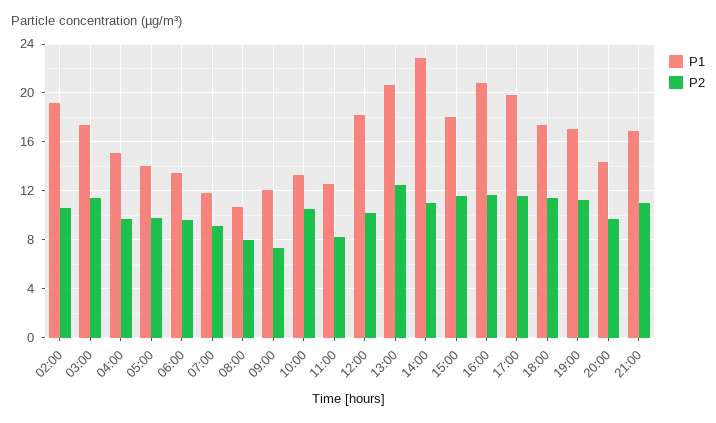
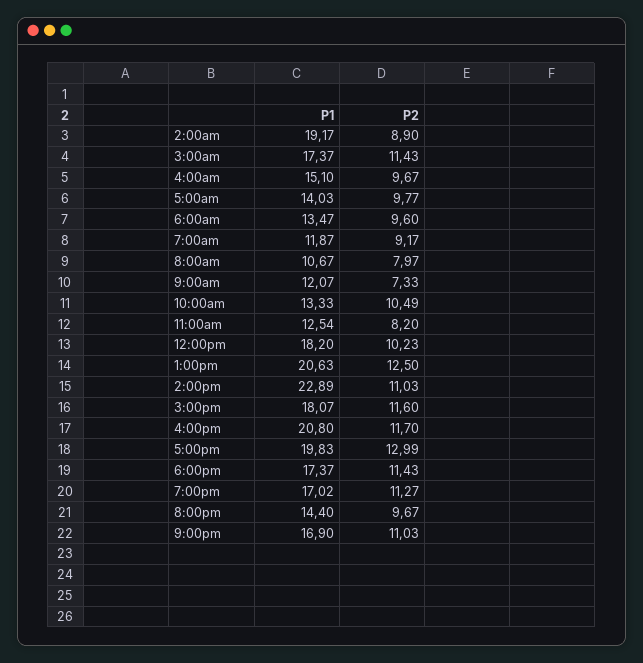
  {
    "P1": {
      "02:00": 19.17,
      "03:00": 17.37,
      "04:00": 15.1,
      "05:00": 14.03,
      "06:00": 13.47,
      "07:00": 11.87,
      "08:00": 10.67,
      "09:00": 12.07,
      "10:00": 13.33,
      "11:00": 12.54,
      "12:00": 18.2,
      "13:00": 20.63,
      "14:00": 22.89,
      "15:00": 18.07,
      "16:00": 20.8,
      "17:00": 19.83,
      "18:00": 17.37,
      "19:00": 17.02,
      "20:00": 14.4,
      "21:00": 16.9
    },
    "P2": {
-     "02:00": 10.5,
+     "02:00": 8.9,
      "03:00": 11.43,
      "04:00": 9.67,
      "05:00": 9.77,
      "06:00": 9.6,
      "07:00": 9.17,
      "08:00": 7.97,
      "09:00": 7.33,
      "10:00": 10.49,
      "11:00": 8.2,
      "12:00": 10.23,
      "13:00": 12.5,
      "14:00": 11.03,
      "15:00": 11.6,
      "16:00": 11.7,
-     "17:00": 11.5,
+     "17:00": 12.99,
      "18:00": 11.43,
      "19:00": 11.27,
      "20:00": 9.67,
      "21:00": 11.03
    }
  }

